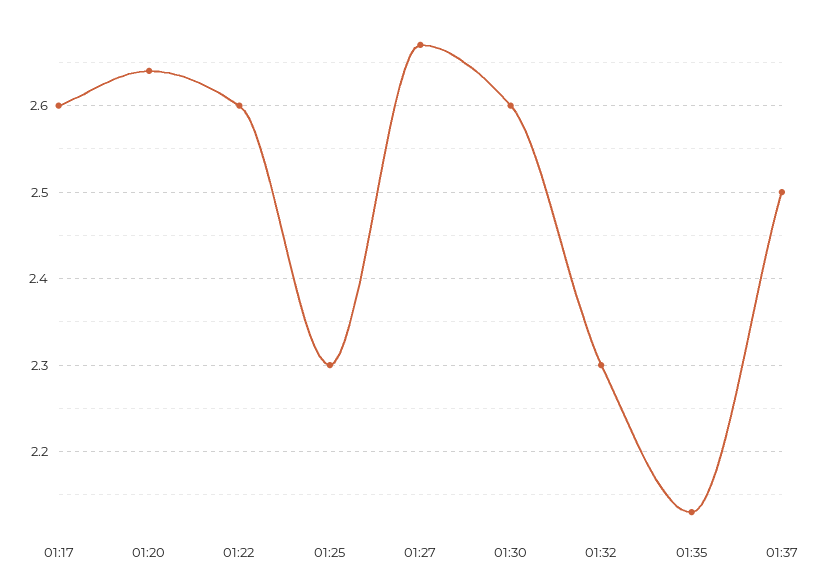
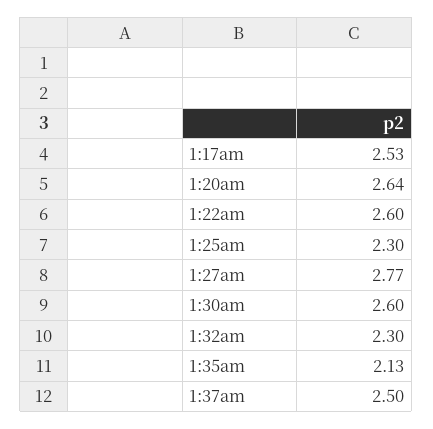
  {
-   "01:17": 2.6,
+   "01:17": 2.53,
    "01:20": 2.64,
    "01:22": 2.6,
    "01:25": 2.3,
-   "01:27": 2.67,
+   "01:27": 2.77,
    "01:30": 2.6,
    "01:32": 2.3,
    "01:35": 2.13,
    "01:37": 2.5
  }

